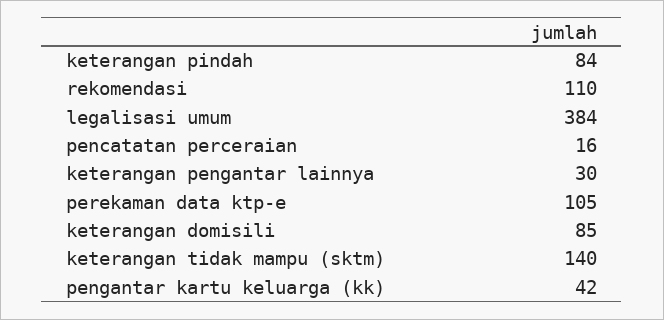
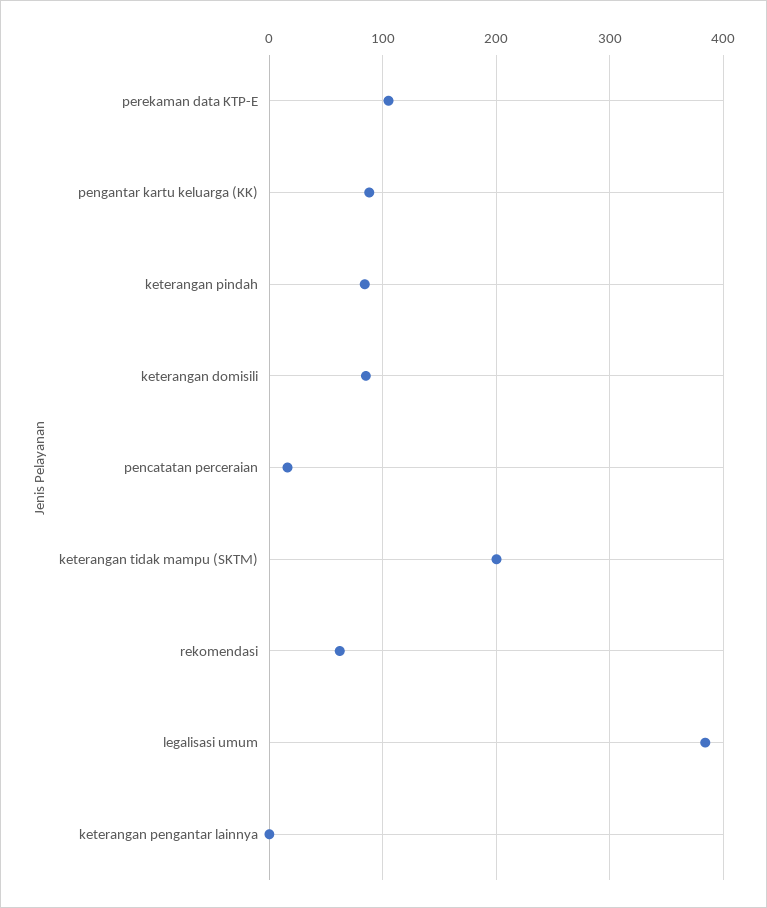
  {
    "keterangan pindah": 84,
-   "rekomendasi": 110,
+   "rekomendasi": 60,
    "legalisasi umum": 384,
    "pencatatan perceraian": 16,
-   "keterangan pengantar lainnya": 30,
+   "keterangan pengantar lainnya": 0,
    "perekaman data ktp-e": 105,
    "keterangan domisili": 85,
-   "keterangan tidak mampu (sktm)": 140,
+   "keterangan tidak mampu (sktm)": 200,
-   "pengantar kartu keluarga (kk)": 42
+   "pengantar kartu keluarga (kk)": 90
  }

